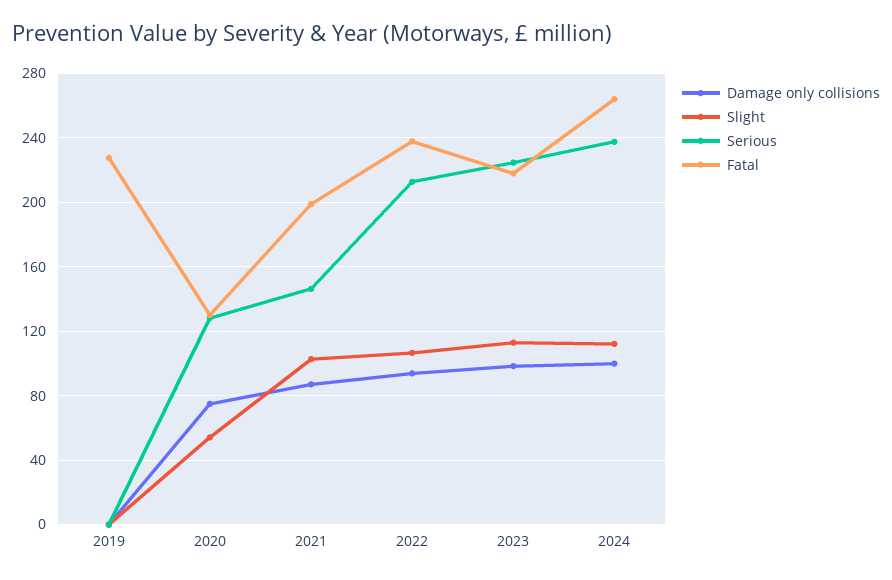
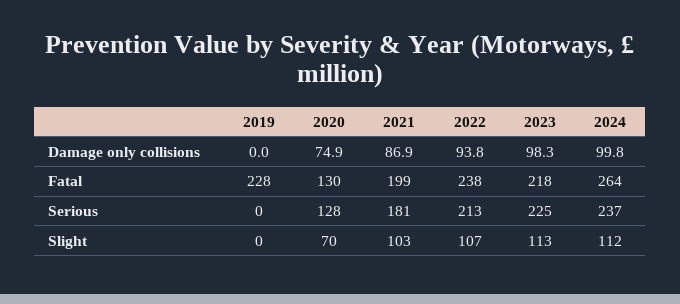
  {
    "Damage only collisions": {
      "2019": 0,
      "2020": 74.9,
      "2021": 86.9,
      "2022": 93.8,
      "2023": 98.3,
      "2024": 99.8
    },
    "Slight": {
      "2019": 0,
-     "2020": 55,
+     "2020": 70,
      "2021": 103,
      "2022": 107,
      "2023": 113,
      "2024": 112
    },
    "Serious": {
      "2019": 0,
      "2020": 128,
-     "2021": 145,
+     "2021": 181,
      "2022": 213,
      "2023": 225,
      "2024": 237
    },
    "Fatal": {
      "2019": 228,
      "2020": 130,
      "2021": 199,
      "2022": 238,
      "2023": 218,
      "2024": 264
    }
  }

